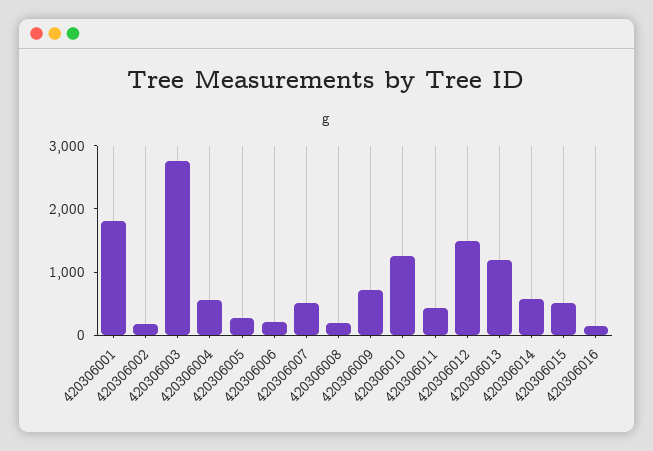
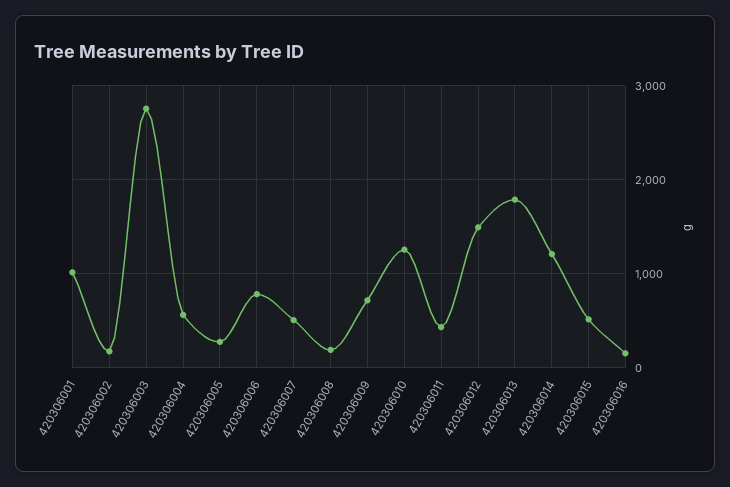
  {
-   "420306001": 1800,
+   "420306001": 1000,
    "420306002": 200,
    "420306003": 2800,
    "420306004": 600,
    "420306005": 300,
-   "420306006": 200,
+   "420306006": 800,
    "420306007": 500,
    "420306008": 200,
    "420306009": 700,
    "420306010": 1300,
    "420306011": 400,
    "420306012": 1500,
-   "420306013": 1200,
+   "420306013": 1800,
-   "420306014": 600,
+   "420306014": 1200,
    "420306015": 500,
    "420306016": 200
  }

